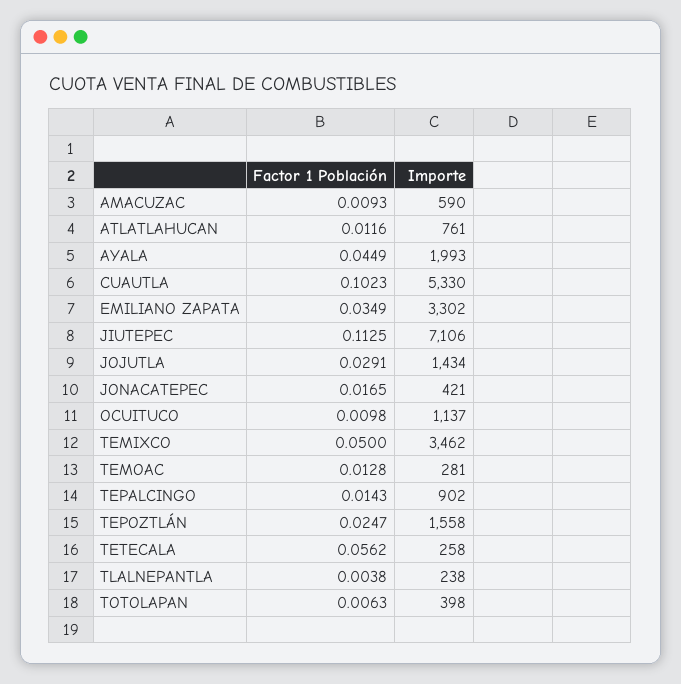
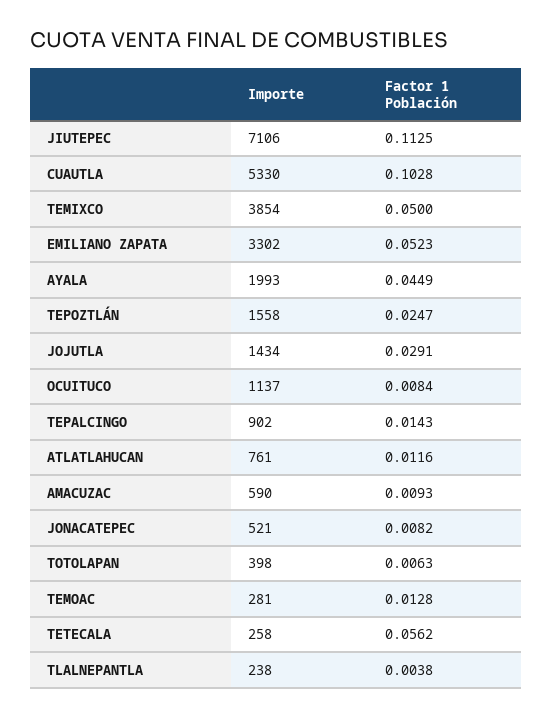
  {
    "Factor 1 Población": {
      "AMACUZAC": 0.0093,
      "ATLATLAHUCAN": 0.0116,
      "AYALA": 0.0449,
-     "CUAUTLA": 0.1023,
+     "CUAUTLA": 0.1028,
-     "EMILIANO ZAPATA": 0.0349,
+     "EMILIANO ZAPATA": 0.0523,
      "JIUTEPEC": 0.1125,
      "JOJUTLA": 0.0291,
-     "JONACATEPEC": 0.0165,
+     "JONACATEPEC": 0.0082,
-     "OCUITUCO": 0.0098,
+     "OCUITUCO": 0.0084,
      "TEMIXCO": 0.05,
      "TEMOAC": 0.0128,
      "TEPALCINGO": 0.0143,
      "TEPOZTLÁN": 0.0247,
      "TETECALA": 0.0562,
      "TLALNEPANTLA": 0.0038,
      "TOTOLAPAN": 0.0063
    },
    "Importe": {
      "AMACUZAC": 590,
      "ATLATLAHUCAN": 761,
      "AYALA": 1993,
      "CUAUTLA": 5330,
      "EMILIANO ZAPATA": 3302,
      "JIUTEPEC": 7106,
      "JOJUTLA": 1434,
-     "JONACATEPEC": 421,
+     "JONACATEPEC": 521,
      "OCUITUCO": 1137,
-     "TEMIXCO": 3462,
+     "TEMIXCO": 3854,
      "TEMOAC": 281,
      "TEPALCINGO": 902,
      "TEPOZTLÁN": 1558,
      "TETECALA": 258,
      "TLALNEPANTLA": 238,
      "TOTOLAPAN": 398
    }
  }

